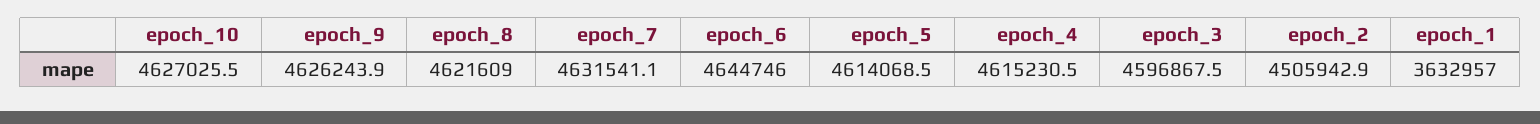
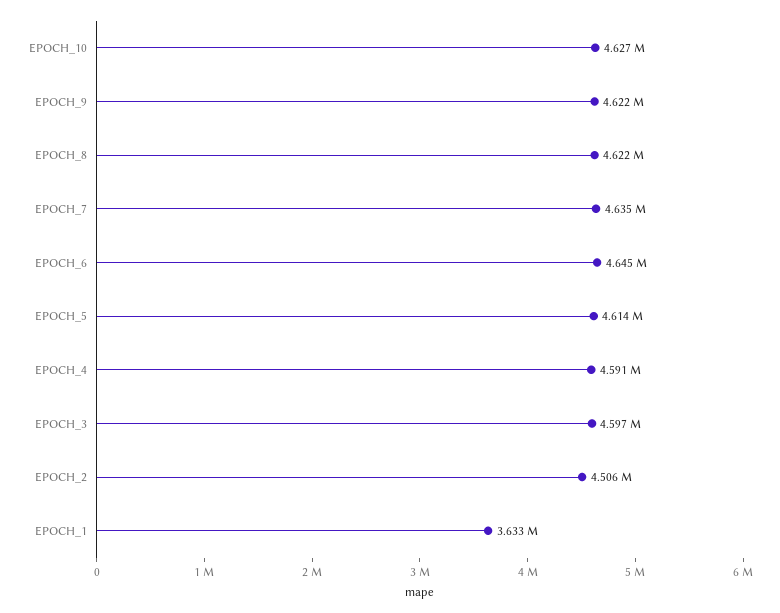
  {
    "epoch_10": 4627025.5,
-   "epoch_9": 4626243.9,
+   "epoch_9": 4622000,
    "epoch_8": 4621609,
-   "epoch_7": 4631541.1,
+   "epoch_7": 4635000,
    "epoch_6": 4644746,
    "epoch_5": 4614068.5,
-   "epoch_4": 4615230.5,
+   "epoch_4": 4591000,
    "epoch_3": 4596867.5,
    "epoch_2": 4505942.9,
    "epoch_1": 3632957
  }

